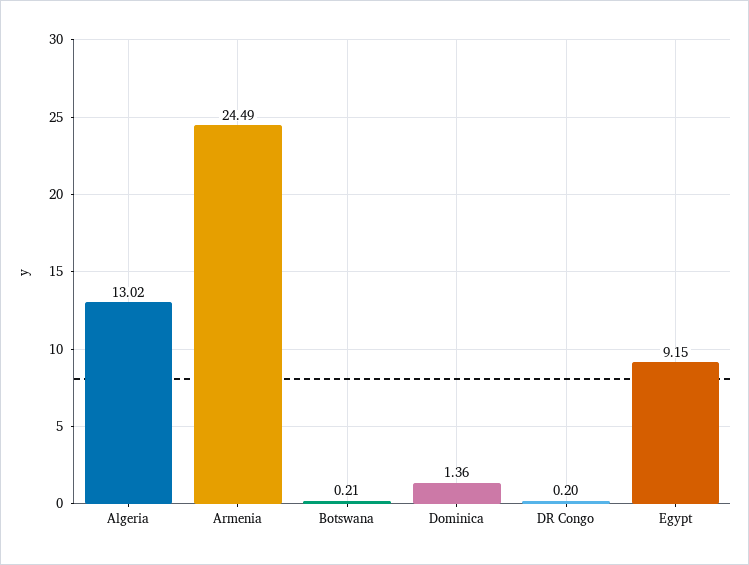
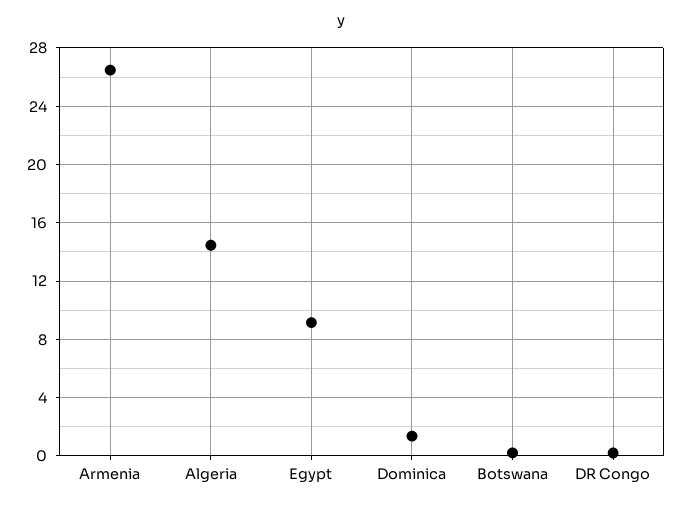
  {
-   "Algeria": 13.02,
+   "Algeria": 14.5,
-   "Armenia": 24.49,
+   "Armenia": 26.5,
    "Botswana": 0.21,
    "Dominica": 1.36,
    "DR Congo": 0.2,
    "Egypt": 9.15
  }

